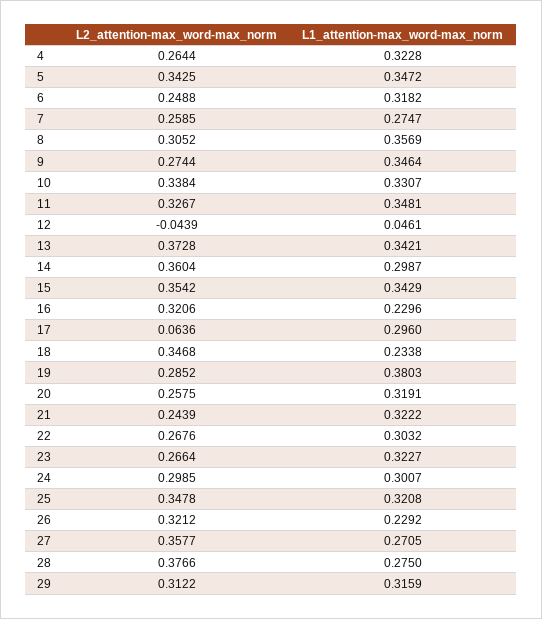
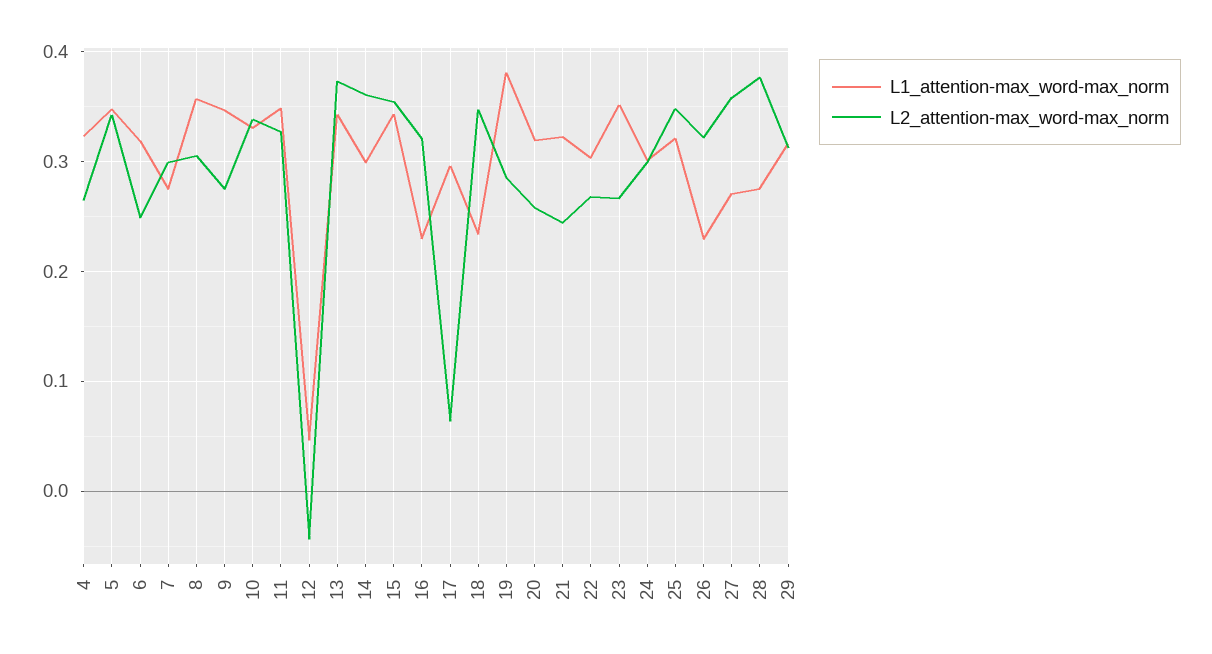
  {
    "L2_attention-max_word-max_norm": {
      "4": 0.2644,
      "5": 0.3425,
      "6": 0.2488,
-     "7": 0.2585,
+     "7": 0.3,
      "8": 0.3052,
      "9": 0.2744,
      "10": 0.3384,
      "11": 0.3267,
      "12": -0.0439,
      "13": 0.3728,
      "14": 0.3604,
      "15": 0.3542,
      "16": 0.3206,
      "17": 0.0636,
      "18": 0.3468,
      "19": 0.2852,
      "20": 0.2575,
      "21": 0.2439,
      "22": 0.2676,
      "23": 0.2664,
      "24": 0.2985,
      "25": 0.3478,
      "26": 0.3212,
      "27": 0.3577,
      "28": 0.3766,
      "29": 0.3122
    },
    "L1_attention-max_word-max_norm": {
      "4": 0.3228,
      "5": 0.3472,
      "6": 0.3182,
      "7": 0.2747,
      "8": 0.3569,
      "9": 0.3464,
      "10": 0.3307,
      "11": 0.3481,
      "12": 0.0461,
      "13": 0.3421,
      "14": 0.2987,
      "15": 0.3429,
      "16": 0.2296,
      "17": 0.296,
      "18": 0.2338,
      "19": 0.3803,
      "20": 0.3191,
      "21": 0.3222,
      "22": 0.3032,
-     "23": 0.3227,
+     "23": 0.35,
      "24": 0.3007,
      "25": 0.3208,
      "26": 0.2292,
      "27": 0.2705,
      "28": 0.275,
      "29": 0.3159
    }
  }

